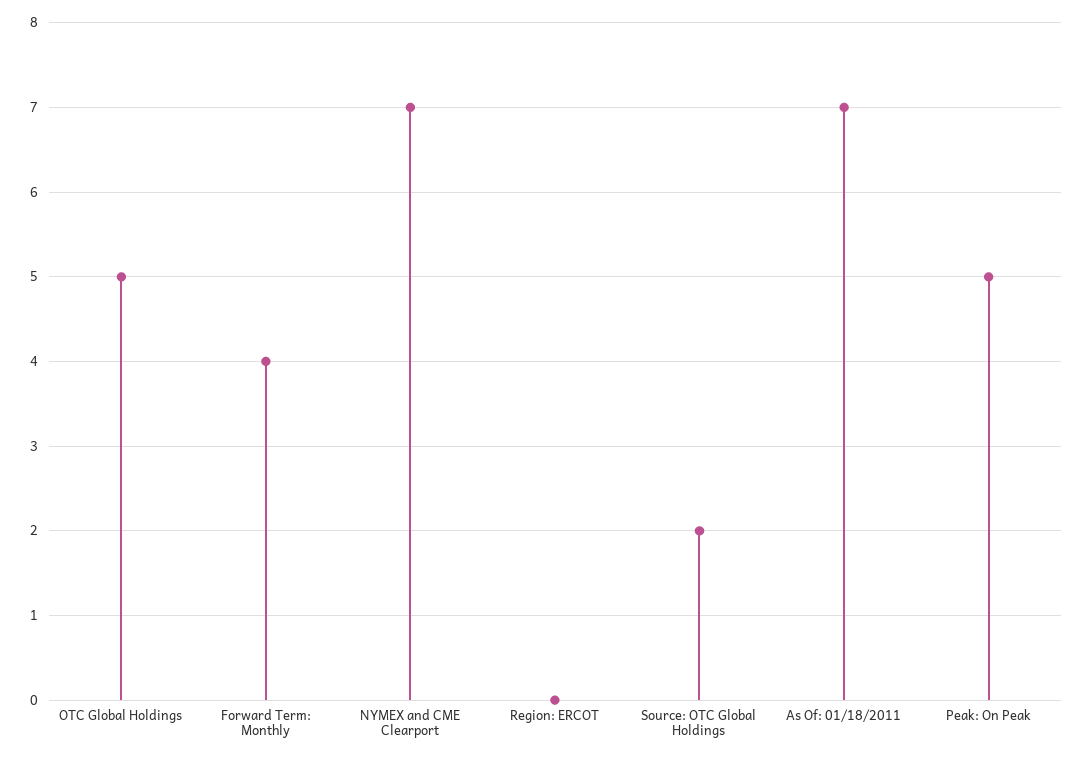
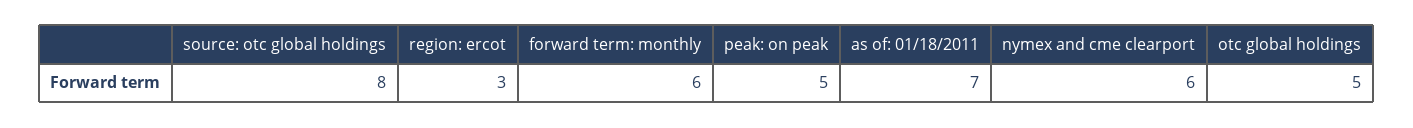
  {
    "OTC Global Holdings": 5,
-   "Forward Term: Monthly": 4,
+   "Forward Term: Monthly": 6,
-   "NYMEX and CME Clearport": 7,
+   "NYMEX and CME Clearport": 6,
-   "Region: ERCOT": 0,
+   "Region: ERCOT": 3,
-   "Source: OTC Global Holdings": 2,
+   "Source: OTC Global Holdings": 8,
    "As Of: 01/18/2011": 7,
    "Peak: On Peak": 5
  }

